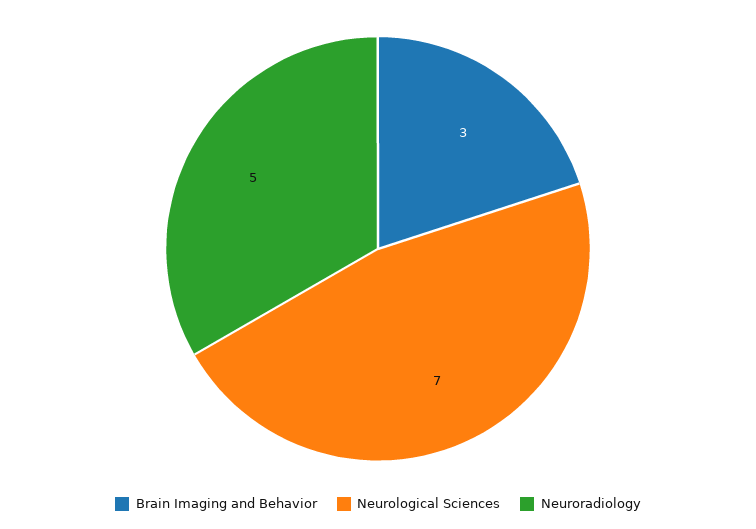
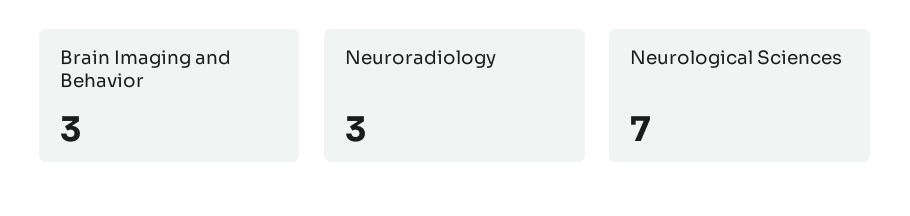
  {
    "Brain Imaging and Behavior": 3,
    "Neurological Sciences": 7,
-   "Neuroradiology": 5
+   "Neuroradiology": 3
  }

